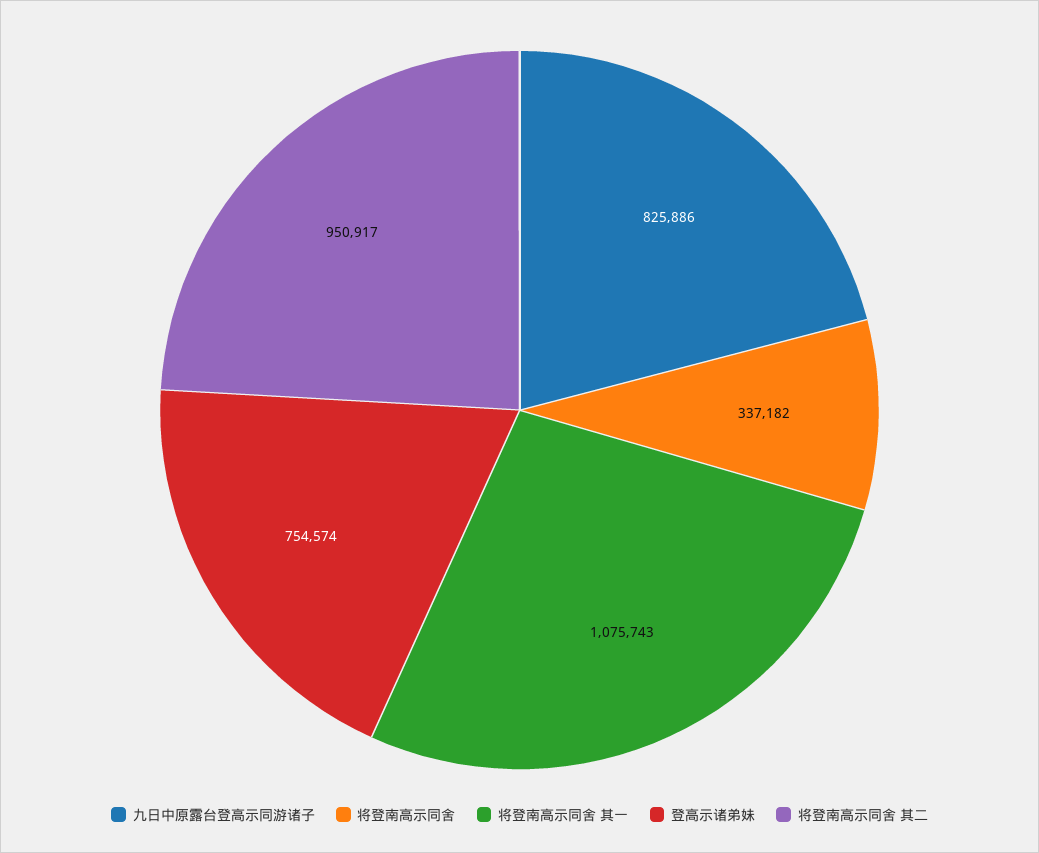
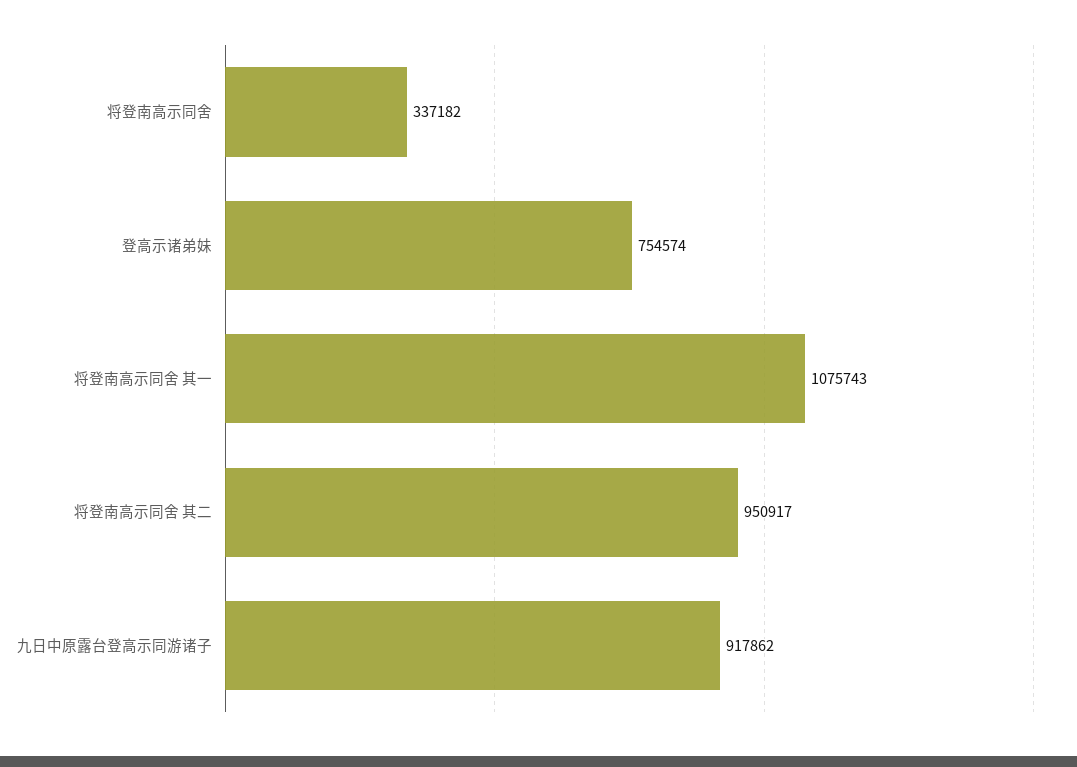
  {
-   "九日中原露台登高示同游诸子": 825886,
+   "九日中原露台登高示同游诸子": 917862,
    "将登南高示同舍": 337182,
    "将登南高示同舍 其一": 1075743,
    "登高示诸弟妹": 754574,
    "将登南高示同舍 其二": 950917
  }

